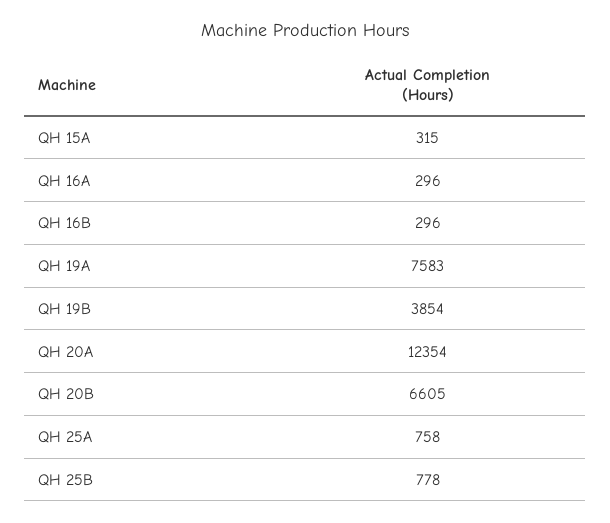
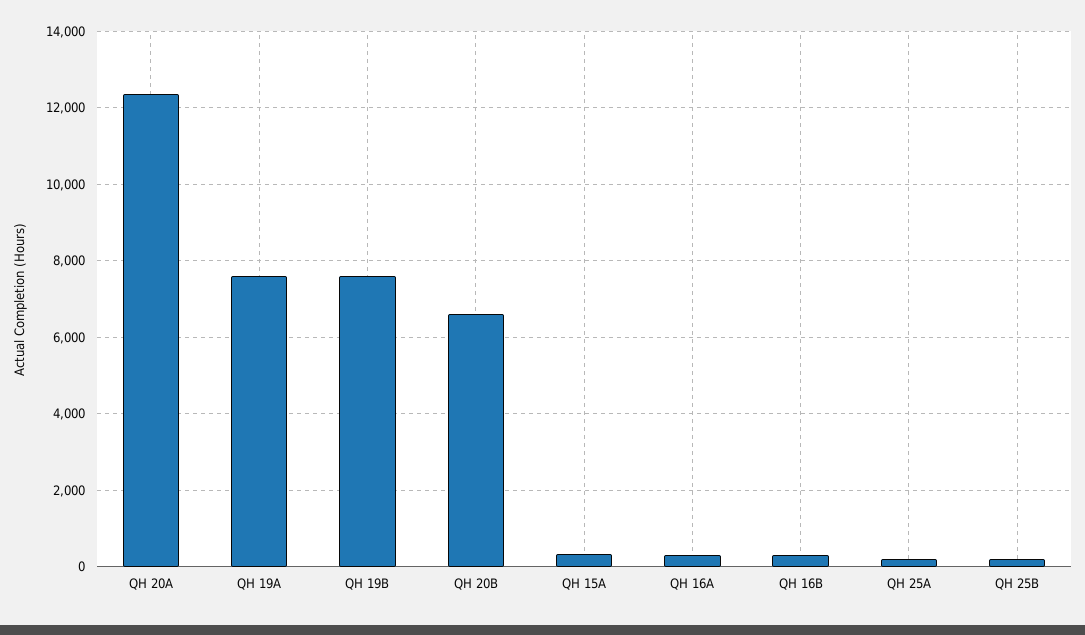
  {
    "QH 15A": 315,
    "QH 16A": 296,
    "QH 16B": 296,
    "QH 19A": 7583,
-   "QH 19B": 3854,
+   "QH 19B": 7600,
    "QH 20A": 12354,
    "QH 20B": 6605,
-   "QH 25A": 758,
+   "QH 25A": 200,
-   "QH 25B": 778
+   "QH 25B": 200
  }

